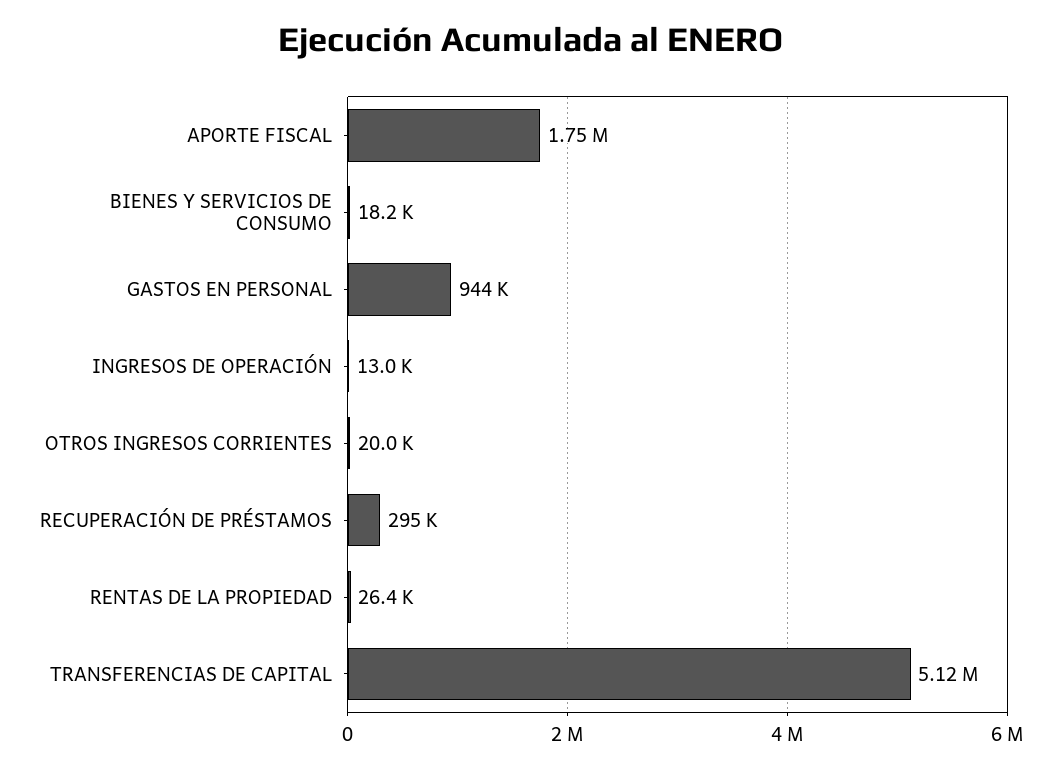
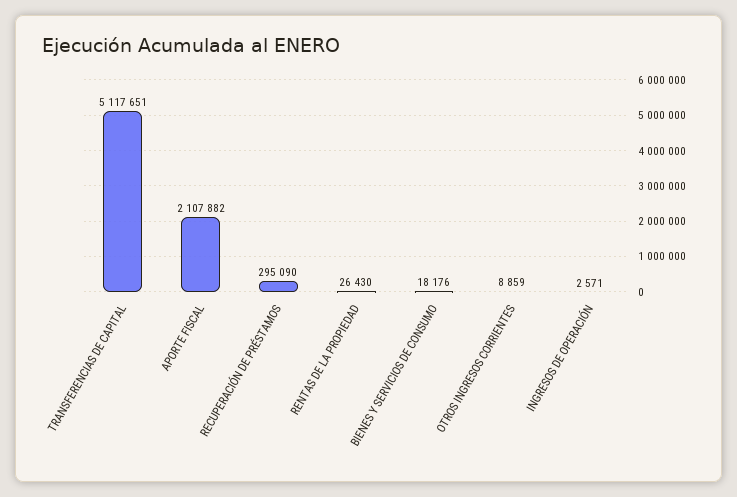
  {
-   "APORTE FISCAL": 1750000,
+   "APORTE FISCAL": 2107882,
    "BIENES Y SERVICIOS DE CONSUMO": 18176,
-   "GASTOS EN PERSONAL": 944000,
-   "INGRESOS DE OPERACIÓN": 13000,
+   "INGRESOS DE OPERACIÓN": 2571,
-   "OTROS INGRESOS CORRIENTES": 20000,
+   "OTROS INGRESOS CORRIENTES": 8859,
    "RECUPERACIÓN DE PRÉSTAMOS": 295090,
    "RENTAS DE LA PROPIEDAD": 26430,
    "TRANSFERENCIAS DE CAPITAL": 5117651
  }

